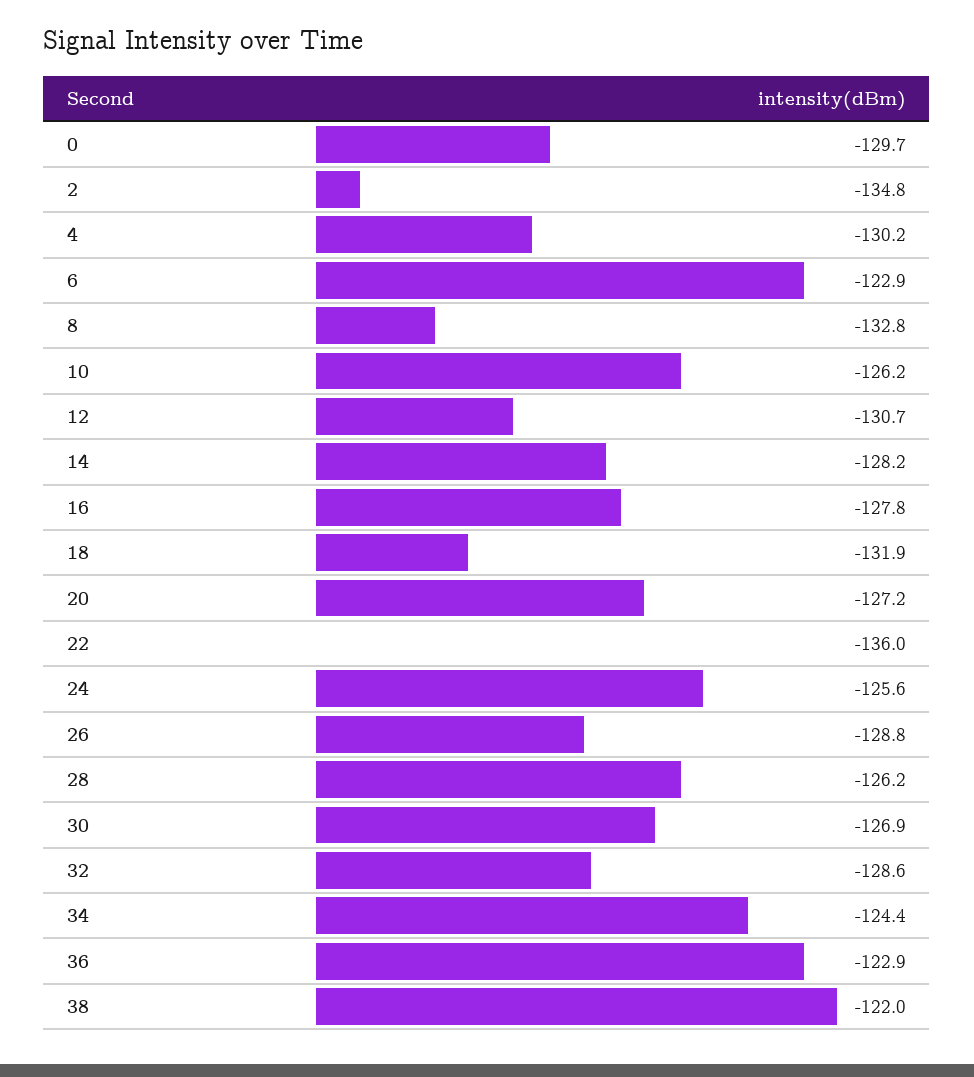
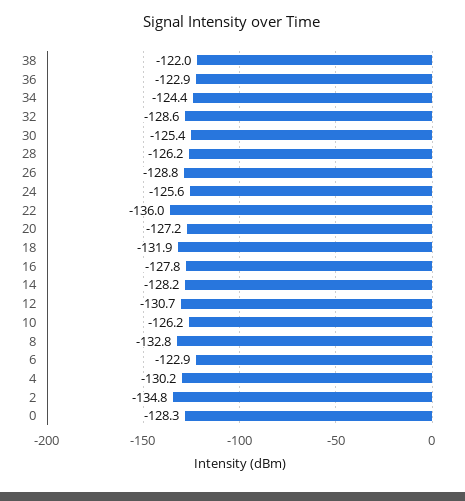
  {
-   "0": -129.7,
+   "0": -128.3,
    "2": -134.8,
    "4": -130.2,
    "6": -122.9,
    "8": -132.8,
    "10": -126.2,
    "12": -130.7,
    "14": -128.2,
    "16": -127.8,
    "18": -131.9,
    "20": -127.2,
    "22": -136,
    "24": -125.6,
    "26": -128.8,
    "28": -126.2,
-   "30": -126.9,
+   "30": -125.4,
    "32": -128.6,
    "34": -124.4,
    "36": -122.9,
    "38": -122
  }

